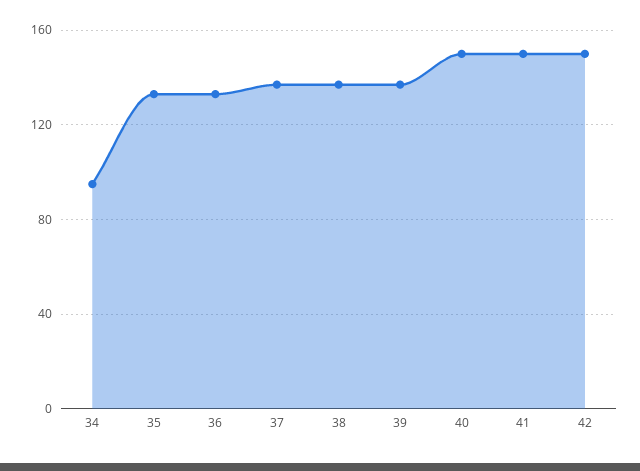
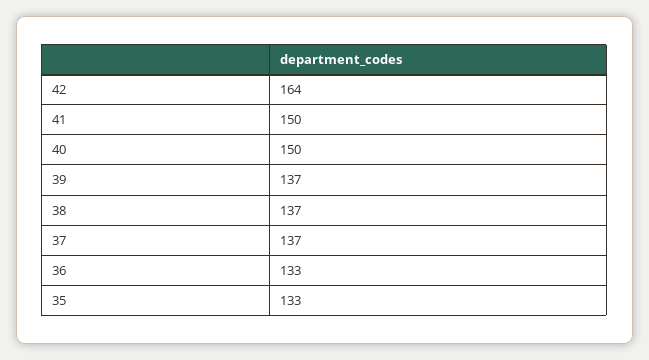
  {
-   "34": 95,
    "35": 133,
    "36": 133,
    "37": 137,
    "38": 137,
    "39": 137,
    "40": 150,
    "41": 150,
-   "42": 150
+   "42": 164
  }

